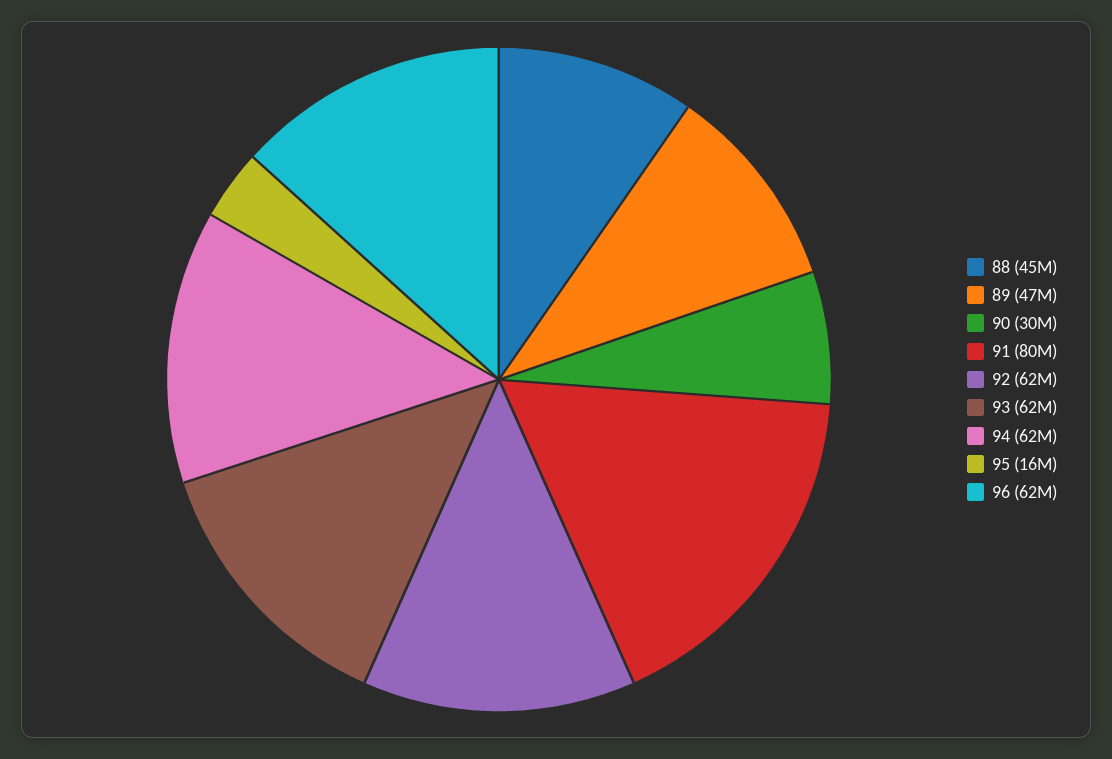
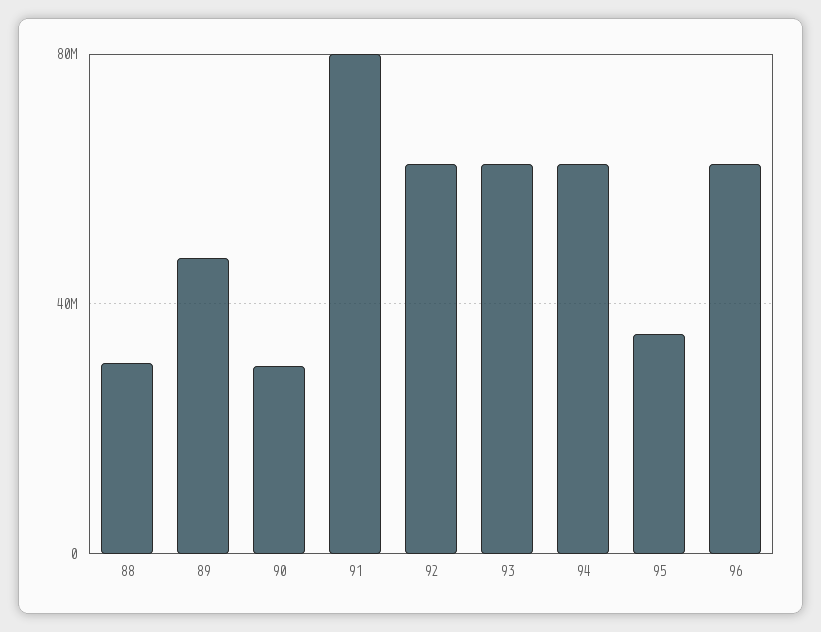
  {
-   "88": 45000000,
+   "88": 30000000,
    "89": 47000000,
    "90": 30000000,
    "91": 80000000,
    "92": 62000000,
    "93": 62000000,
    "94": 62000000,
-   "95": 16000000,
+   "95": 35000000,
    "96": 62000000
  }

